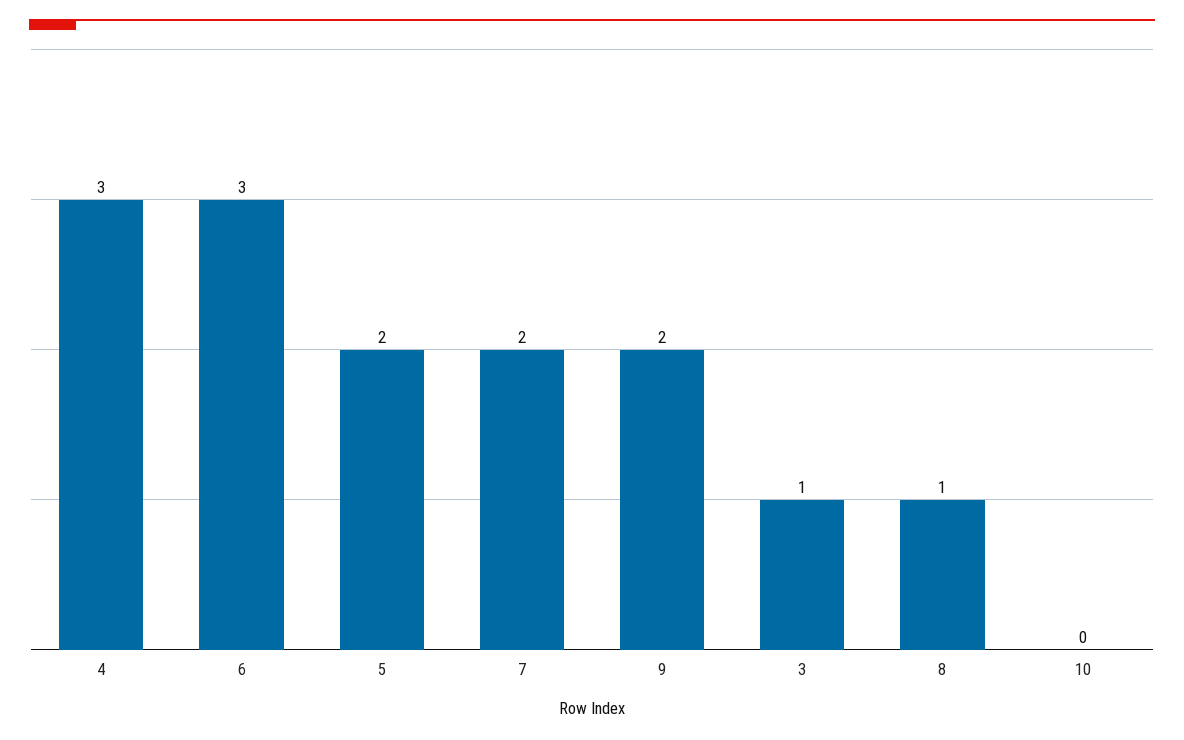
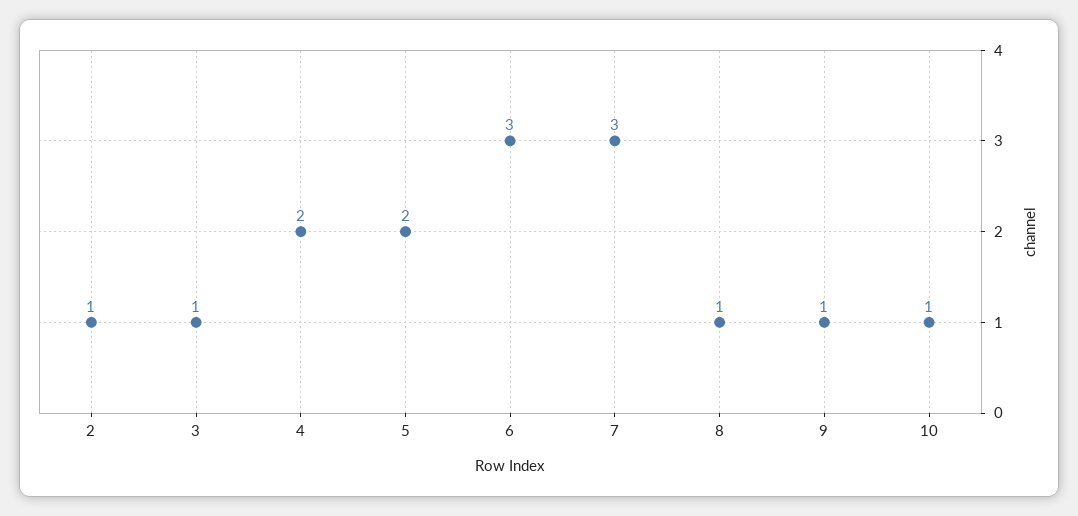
  {
-   "4": 3,
+   "4": 2,
    "6": 3,
    "5": 2,
-   "7": 2,
+   "7": 3,
-   "9": 2,
+   "9": 1,
    "3": 1,
    "8": 1,
-   "10": 0
+   "10": 1,
+   "2": 1
  }

